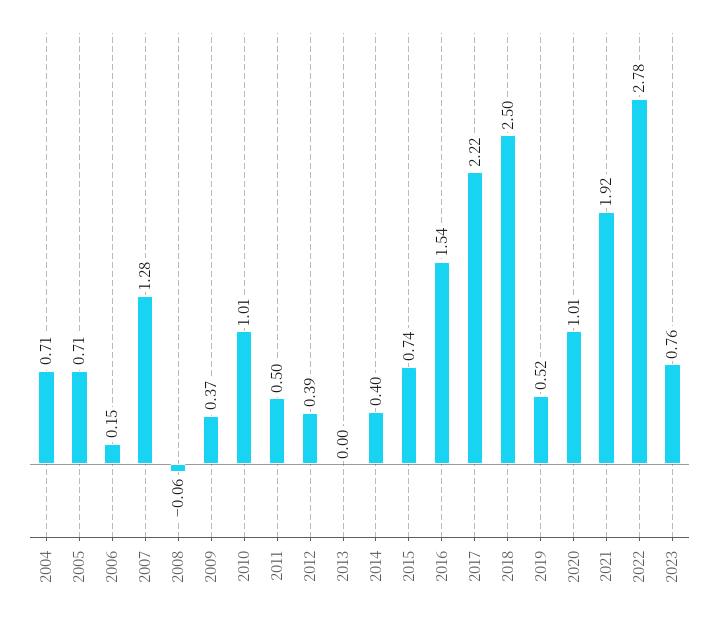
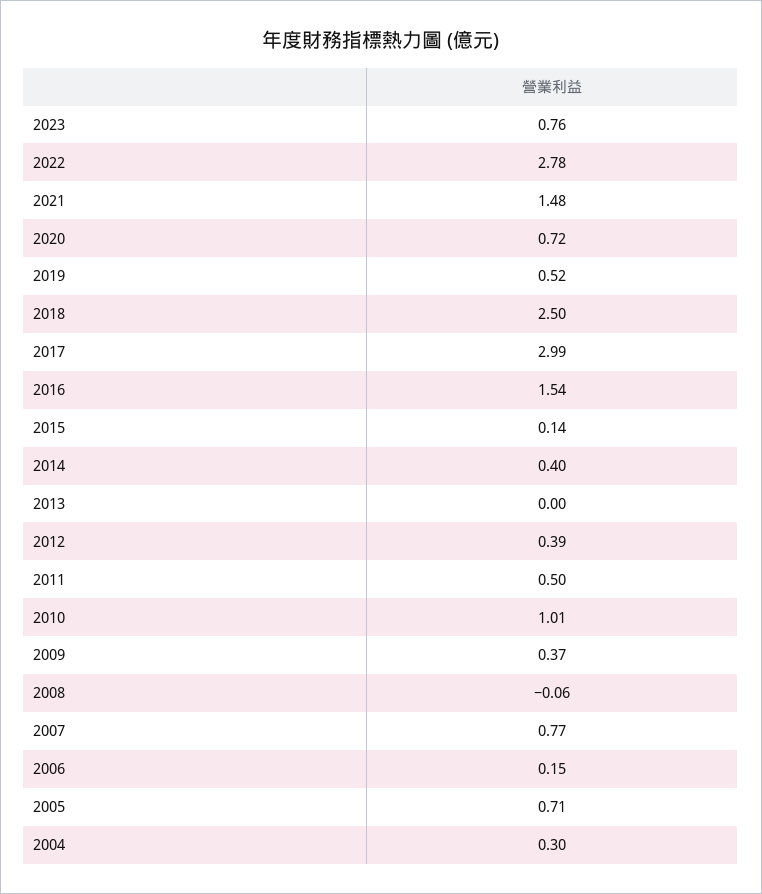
  {
-   "2004": 0.71,
+   "2004": 0.3,
    "2005": 0.71,
    "2006": 0.15,
-   "2007": 1.28,
+   "2007": 0.77,
    "2008": -0.06,
    "2009": 0.37,
    "2010": 1.01,
    "2011": 0.5,
    "2012": 0.39,
    "2013": 0,
    "2014": 0.4,
-   "2015": 0.74,
+   "2015": 0.14,
    "2016": 1.54,
-   "2017": 2.22,
+   "2017": 2.99,
    "2018": 2.5,
    "2019": 0.52,
-   "2020": 1.01,
+   "2020": 0.72,
-   "2021": 1.92,
+   "2021": 1.48,
    "2022": 2.78,
    "2023": 0.76
  }

